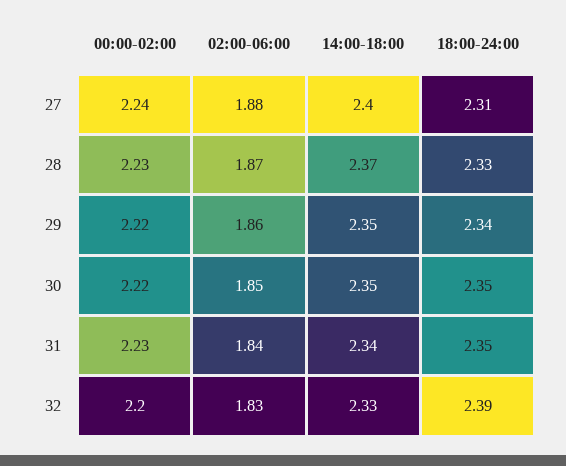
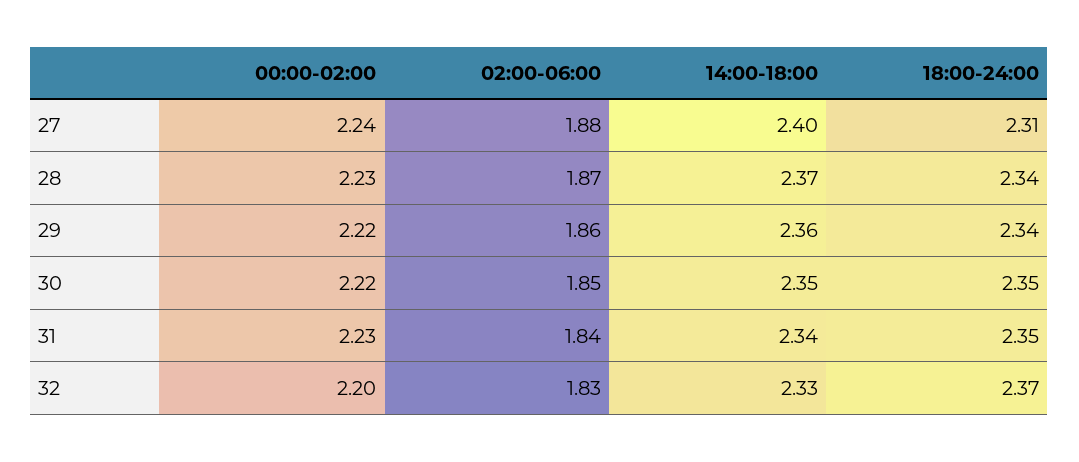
  {
    "00:00-02:00": {
      "27": 2.24,
      "28": 2.23,
      "29": 2.22,
      "30": 2.22,
      "31": 2.23,
      "32": 2.2
    },
    "02:00-06:00": {
      "27": 1.88,
      "28": 1.87,
      "29": 1.86,
      "30": 1.85,
      "31": 1.84,
      "32": 1.83
    },
    "14:00-18:00": {
      "27": 2.4,
      "28": 2.37,
-     "29": 2.35,
+     "29": 2.36,
      "30": 2.35,
      "31": 2.34,
      "32": 2.33
    },
    "18:00-24:00": {
      "27": 2.31,
-     "28": 2.33,
+     "28": 2.34,
      "29": 2.34,
      "30": 2.35,
      "31": 2.35,
-     "32": 2.39
+     "32": 2.37
    }
  }

